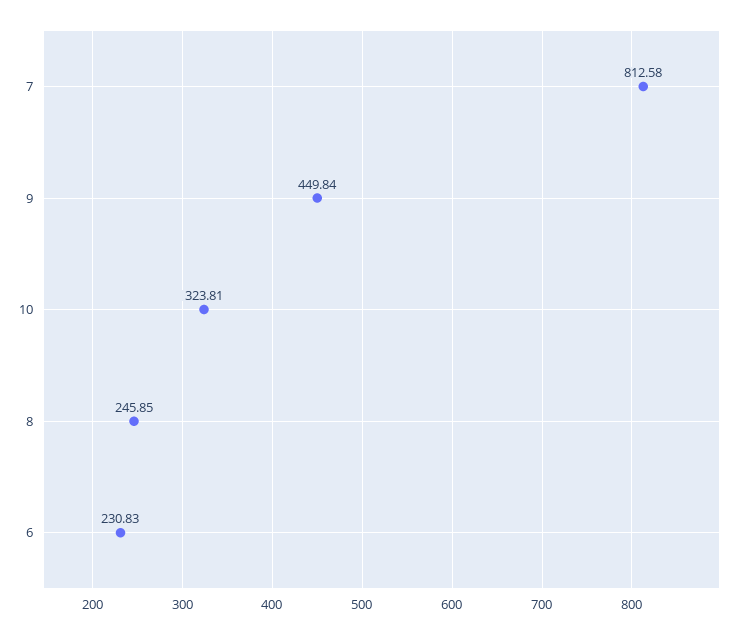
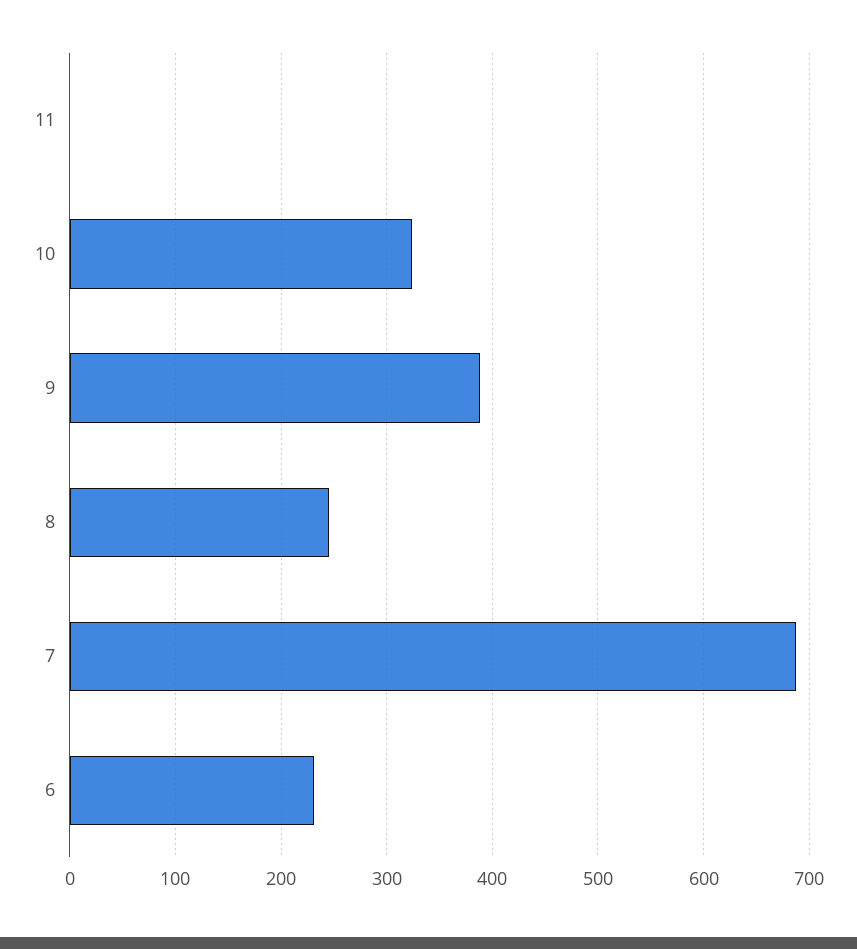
  {
-   "7": 812.58,
+   "7": 690,
-   "9": 449.84,
+   "9": 390,
    "10": 323.81,
    "8": 245.85,
-   "6": 230.83
+   "6": 230.83,
+   "11": 0
  }

